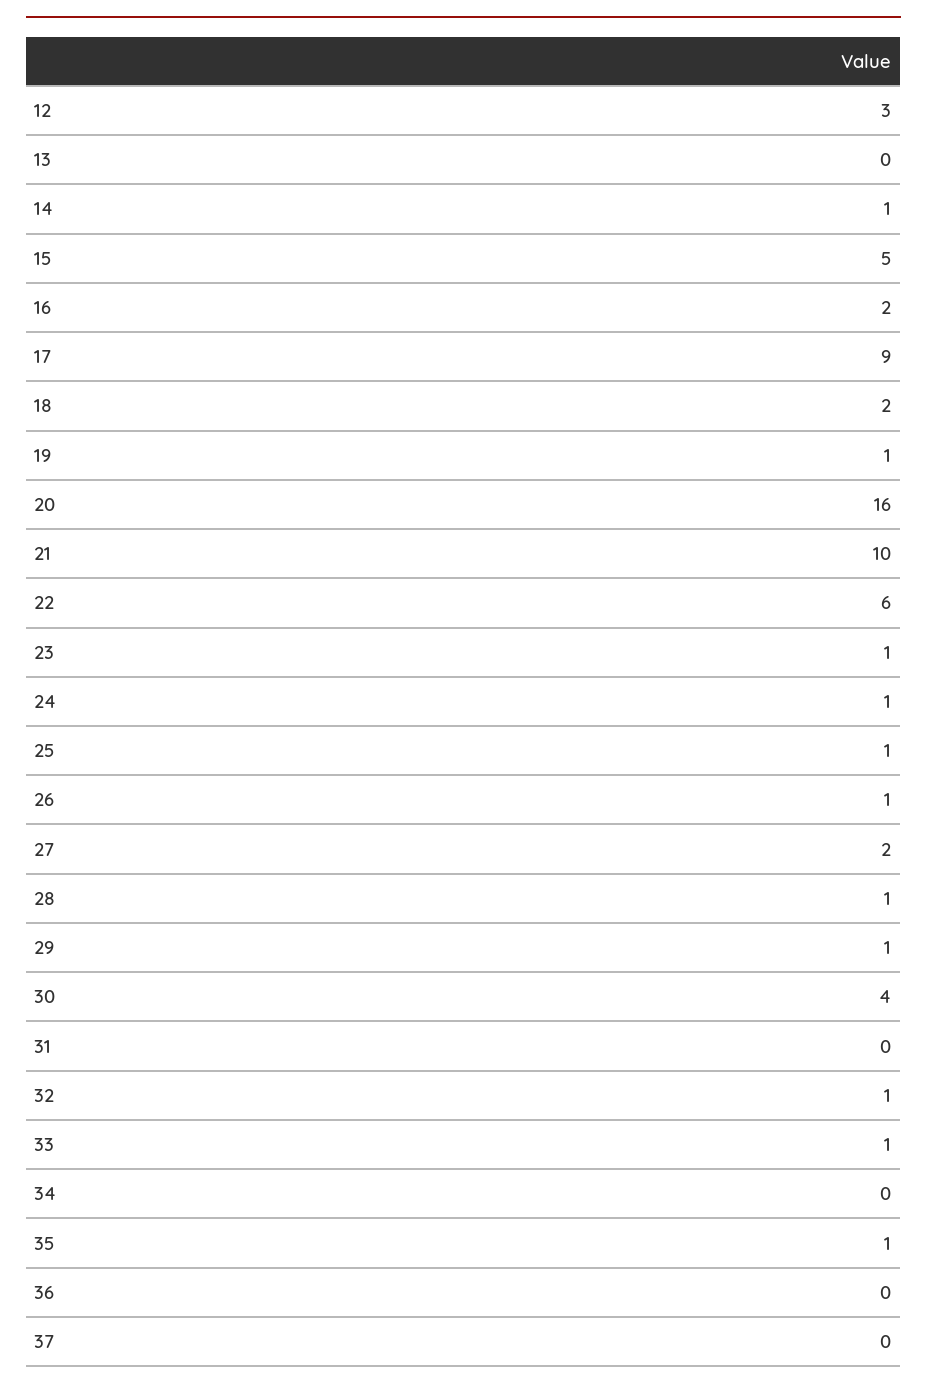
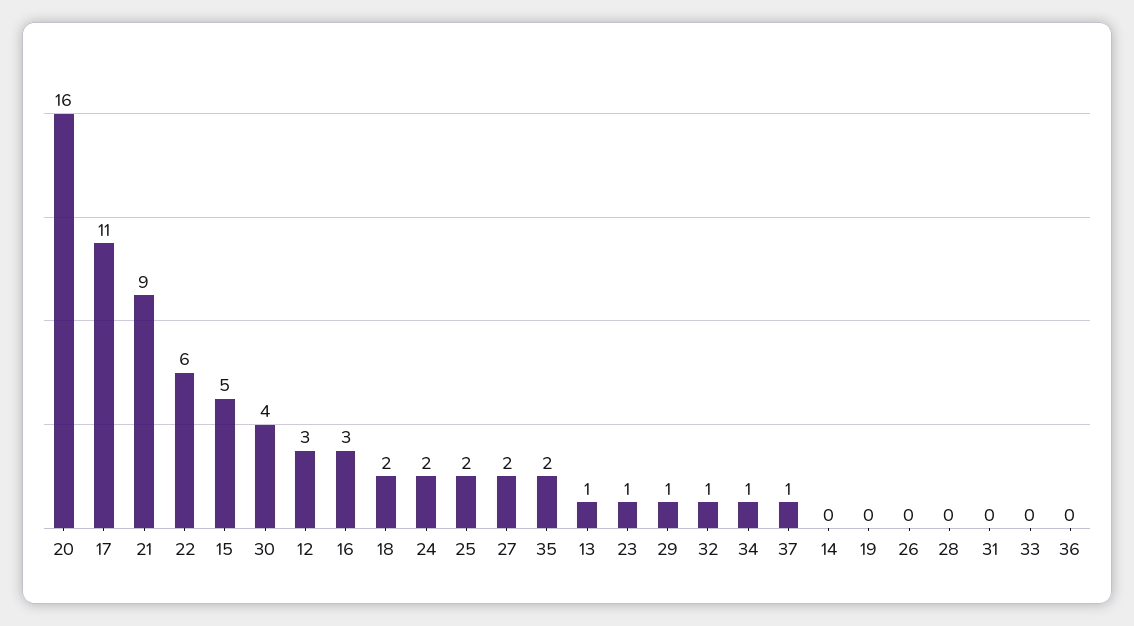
  {
    "12": 3,
-   "13": 0,
+   "13": 1,
-   "14": 1,
+   "14": 0,
    "15": 5,
-   "16": 2,
+   "16": 3,
-   "17": 9,
+   "17": 11,
    "18": 2,
-   "19": 1,
+   "19": 0,
    "20": 16,
-   "21": 10,
+   "21": 9,
    "22": 6,
    "23": 1,
-   "24": 1,
+   "24": 2,
-   "25": 1,
+   "25": 2,
-   "26": 1,
+   "26": 0,
    "27": 2,
-   "28": 1,
+   "28": 0,
    "29": 1,
    "30": 4,
    "31": 0,
    "32": 1,
-   "33": 1,
+   "33": 0,
-   "34": 0,
+   "34": 1,
-   "35": 1,
+   "35": 2,
    "36": 0,
-   "37": 0
+   "37": 1
  }

